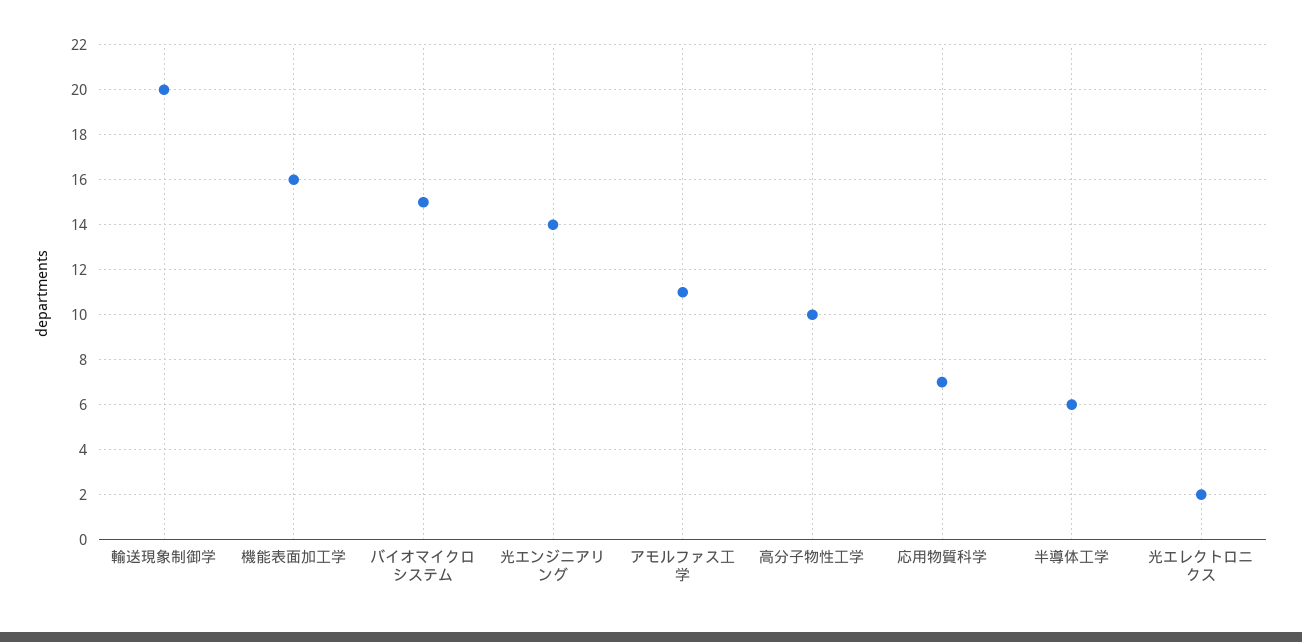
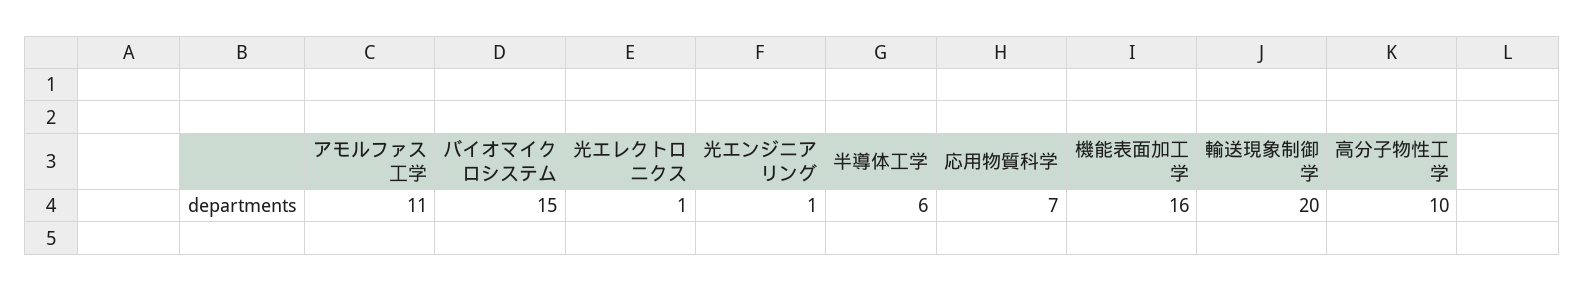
  {
    "輸送現象制御学": 20,
    "機能表面加工学": 16,
    "バイオマイクロシステム": 15,
-   "光エンジニアリング": 14,
+   "光エンジニアリング": 1,
    "アモルファス工学": 11,
    "高分子物性工学": 10,
    "応用物質科学": 7,
    "半導体工学": 6,
-   "光エレクトロニクス": 2
+   "光エレクトロニクス": 1
  }

